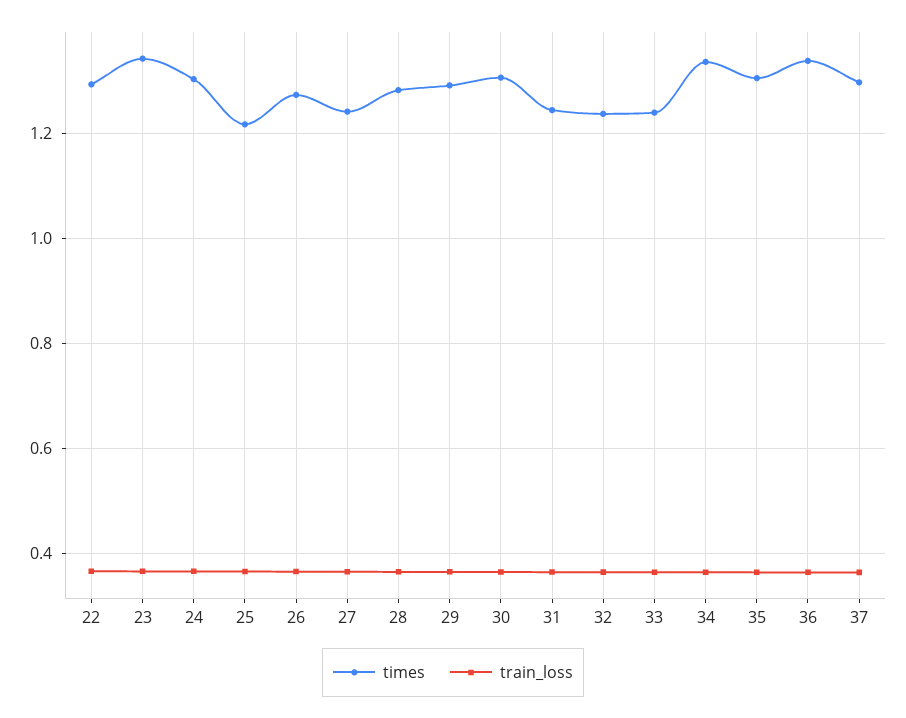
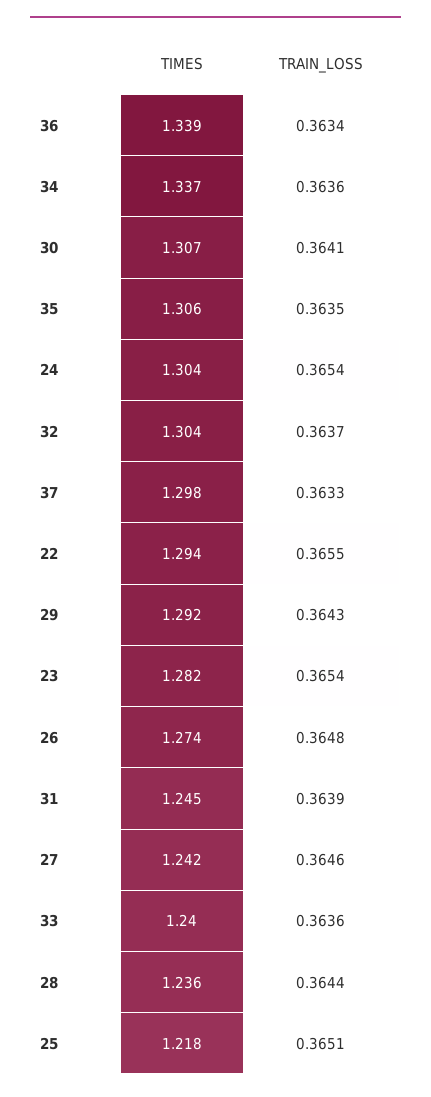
  {
    "times": {
      "22": 1.294,
-     "23": 1.34,
+     "23": 1.282,
      "24": 1.304,
      "25": 1.218,
      "26": 1.274,
      "27": 1.242,
-     "28": 1.28,
+     "28": 1.236,
      "29": 1.292,
      "30": 1.307,
      "31": 1.245,
-     "32": 1.24,
+     "32": 1.304,
      "33": 1.24,
      "34": 1.337,
      "35": 1.306,
      "36": 1.339,
      "37": 1.298
    },
    "train_loss": {
      "22": 0.3655,
      "23": 0.3654,
      "24": 0.3654,
      "25": 0.3651,
      "26": 0.3648,
      "27": 0.3646,
      "28": 0.3644,
      "29": 0.3643,
      "30": 0.3641,
      "31": 0.3639,
      "32": 0.3637,
      "33": 0.3636,
      "34": 0.3636,
      "35": 0.3635,
      "36": 0.3634,
      "37": 0.3633
    }
  }

